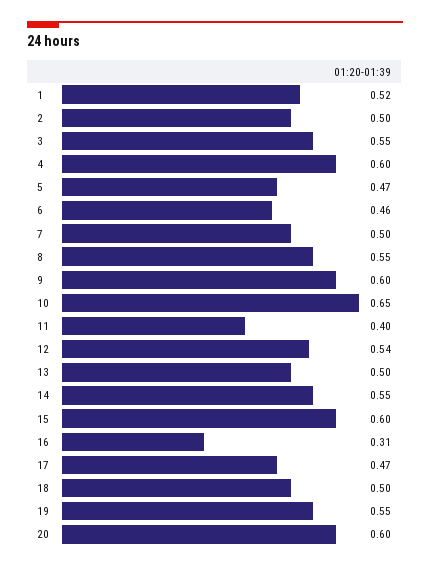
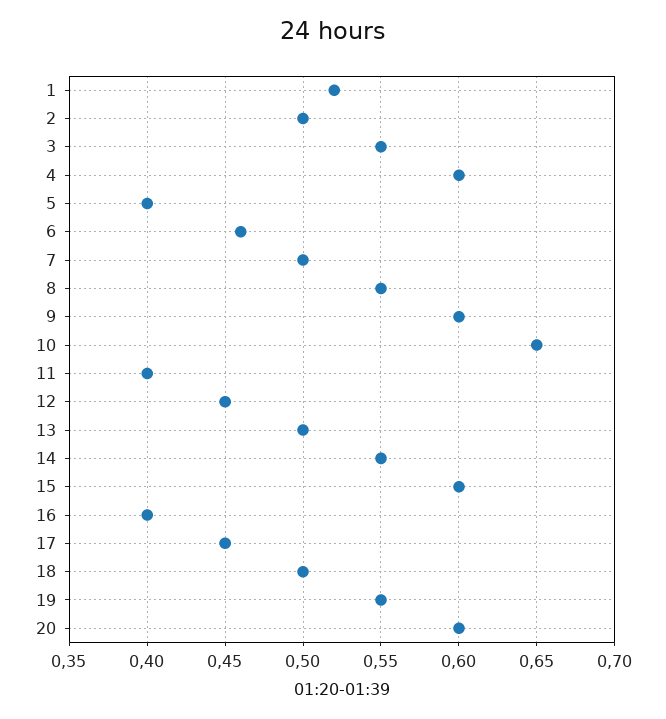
  {
    "1": 0.52,
    "2": 0.5,
    "3": 0.55,
    "4": 0.6,
-   "5": 0.47,
+   "5": 0.4,
    "6": 0.46,
    "7": 0.5,
    "8": 0.55,
    "9": 0.6,
    "10": 0.65,
    "11": 0.4,
-   "12": 0.54,
+   "12": 0.45,
    "13": 0.5,
    "14": 0.55,
    "15": 0.6,
-   "16": 0.31,
+   "16": 0.4,
-   "17": 0.47,
+   "17": 0.45,
    "18": 0.5,
    "19": 0.55,
    "20": 0.6
  }

